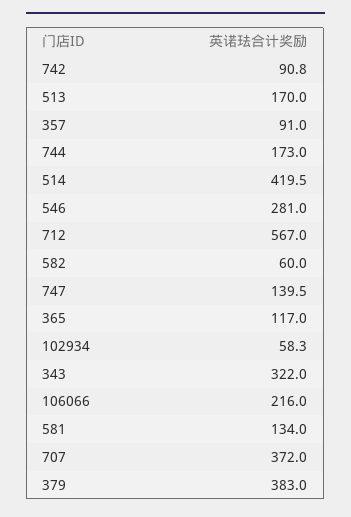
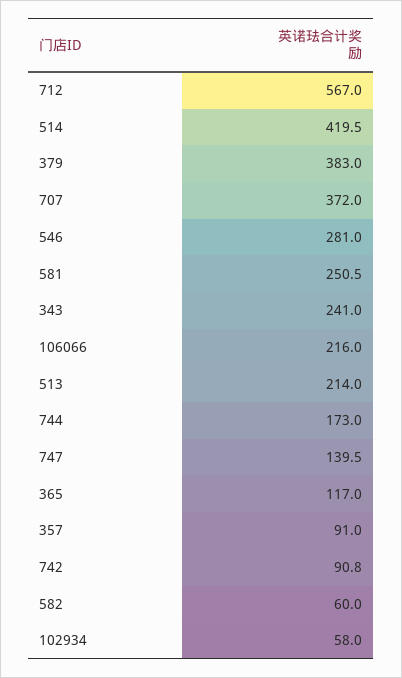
  {
    "742": 90.8,
-   "513": 170,
+   "513": 214,
    "357": 91,
    "744": 173,
    "514": 419.5,
    "546": 281,
    "712": 567,
    "582": 60,
    "747": 139.5,
    "365": 117,
-   "102934": 58.3,
+   "102934": 58,
-   "343": 322,
+   "343": 241,
    "106066": 216,
-   "581": 134,
+   "581": 250.5,
    "707": 372,
    "379": 383
  }

